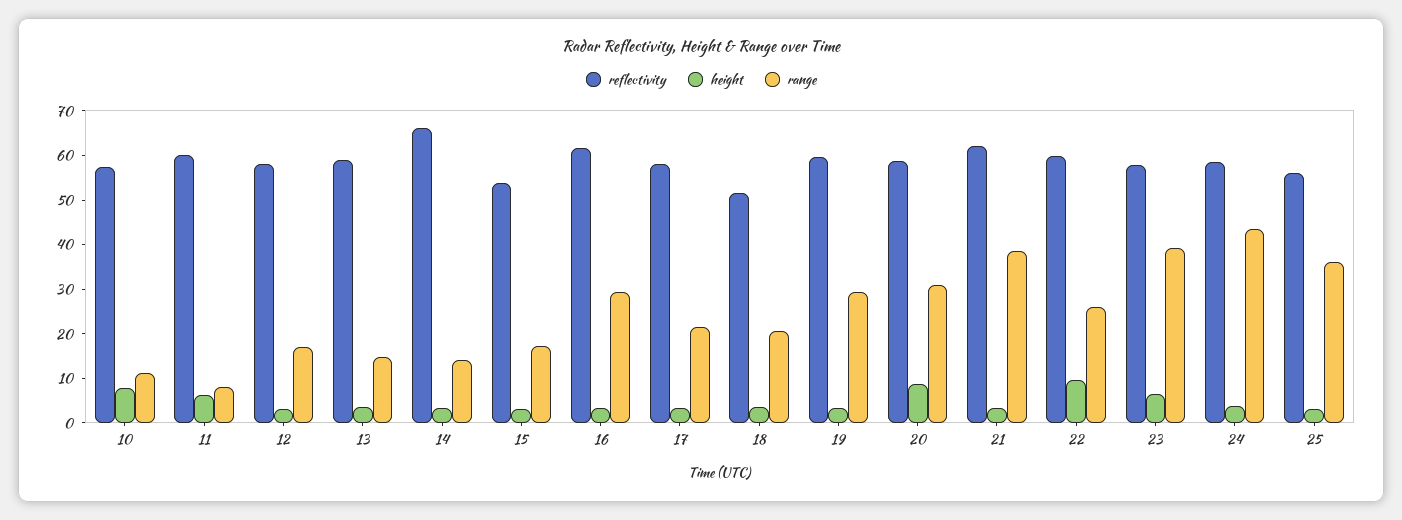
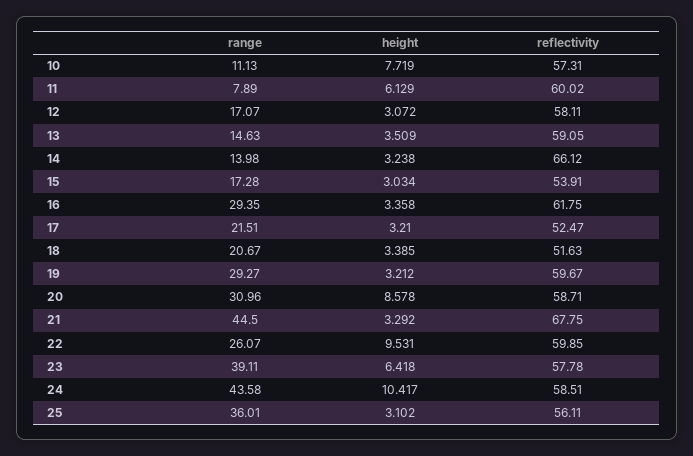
  {
    "reflectivity": {
      "10": 57.31,
      "11": 60.02,
      "12": 58.11,
      "13": 59.05,
      "14": 66.12,
      "15": 53.91,
      "16": 61.75,
-     "17": 58,
+     "17": 52.47,
      "18": 51.63,
      "19": 59.67,
      "20": 58.71,
-     "21": 62,
+     "21": 67.75,
      "22": 59.85,
      "23": 57.78,
      "24": 58.51,
      "25": 56.11
    },
    "height": {
      "10": 7.719,
      "11": 6.129,
      "12": 3.072,
      "13": 3.509,
      "14": 3.238,
      "15": 3.034,
      "16": 3.358,
      "17": 3.21,
      "18": 3.385,
      "19": 3.212,
      "20": 8.578,
      "21": 3.292,
      "22": 9.531,
      "23": 6.418,
-     "24": 4,
+     "24": 10.417,
      "25": 3.102
    },
    "range": {
      "10": 11.13,
      "11": 7.89,
      "12": 17.07,
      "13": 14.63,
      "14": 13.98,
      "15": 17.28,
      "16": 29.35,
      "17": 21.51,
      "18": 20.67,
      "19": 29.27,
      "20": 30.96,
-     "21": 38,
+     "21": 44.5,
      "22": 26.07,
      "23": 39.11,
      "24": 43.58,
      "25": 36.01
    }
  }

